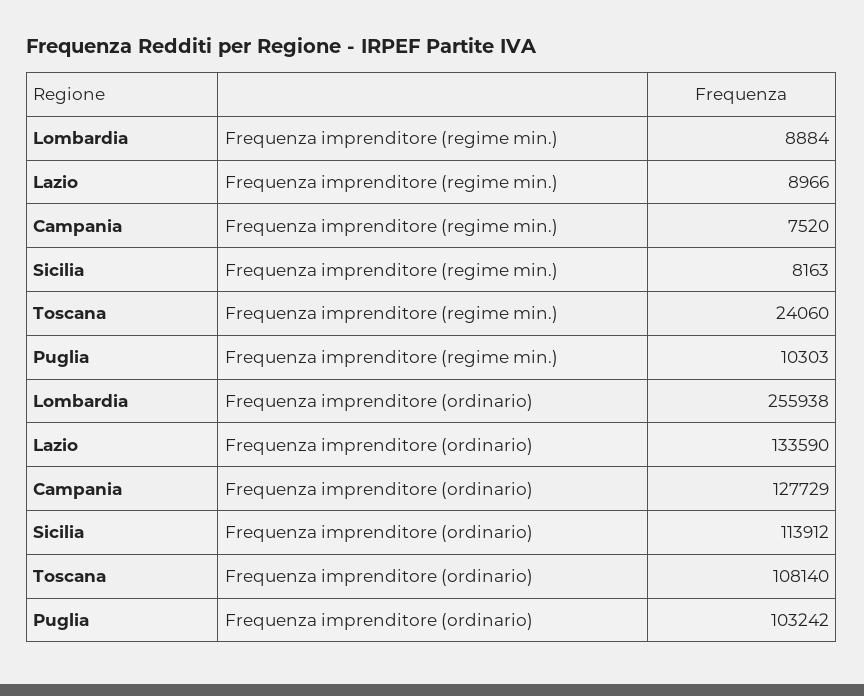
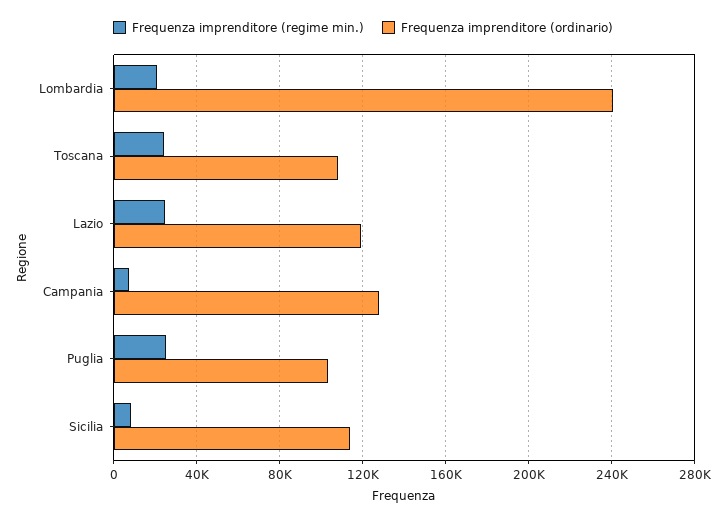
  {
    "Frequenza imprenditore (regime min.)": {
-     "Lombardia": 8884,
+     "Lombardia": 20000,
-     "Lazio": 8966,
+     "Lazio": 25000,
      "Campania": 7520,
      "Sicilia": 8163,
      "Toscana": 24060,
-     "Puglia": 10303
+     "Puglia": 25000
    },
    "Frequenza imprenditore (ordinario)": {
-     "Lombardia": 255938,
+     "Lombardia": 240000,
-     "Lazio": 133590,
+     "Lazio": 120000,
      "Campania": 127729,
      "Sicilia": 113912,
      "Toscana": 108140,
      "Puglia": 103242
    }
  }

